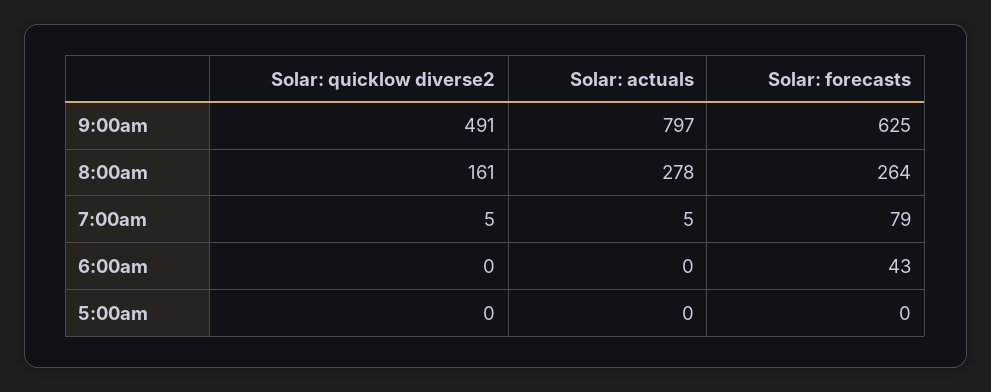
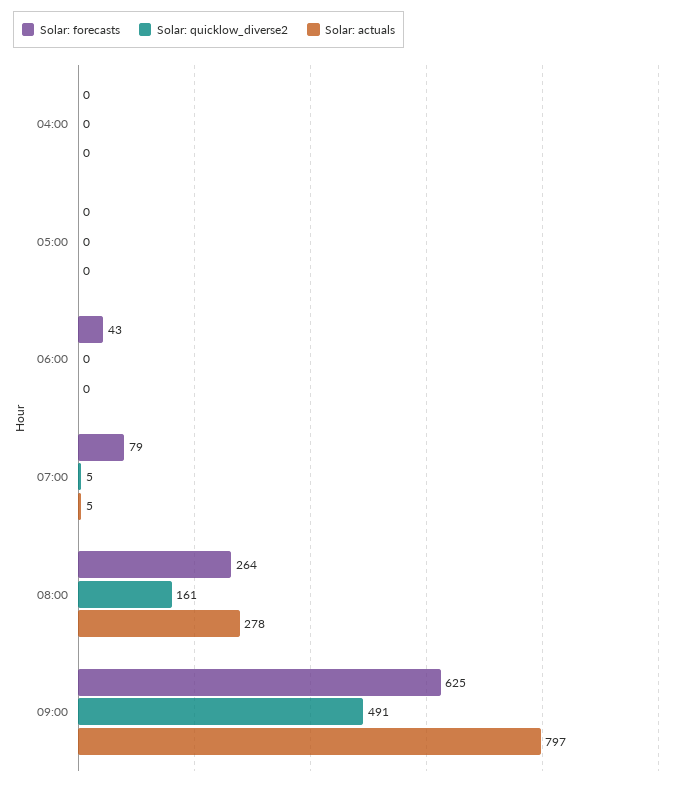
  {
    "Solar: quicklow diverse2": {
      "9:00am": 491,
      "8:00am": 161,
      "7:00am": 5,
      "6:00am": 0,
-     "5:00am": 0
+     "5:00am": 0,
+     "04:00": 0
    },
    "Solar: actuals": {
      "9:00am": 797,
      "8:00am": 278,
      "7:00am": 5,
      "6:00am": 0,
-     "5:00am": 0
+     "5:00am": 0,
+     "04:00": 0
    },
    "Solar: forecasts": {
      "9:00am": 625,
      "8:00am": 264,
      "7:00am": 79,
      "6:00am": 43,
-     "5:00am": 0
+     "5:00am": 0,
+     "04:00": 0
    }
  }

